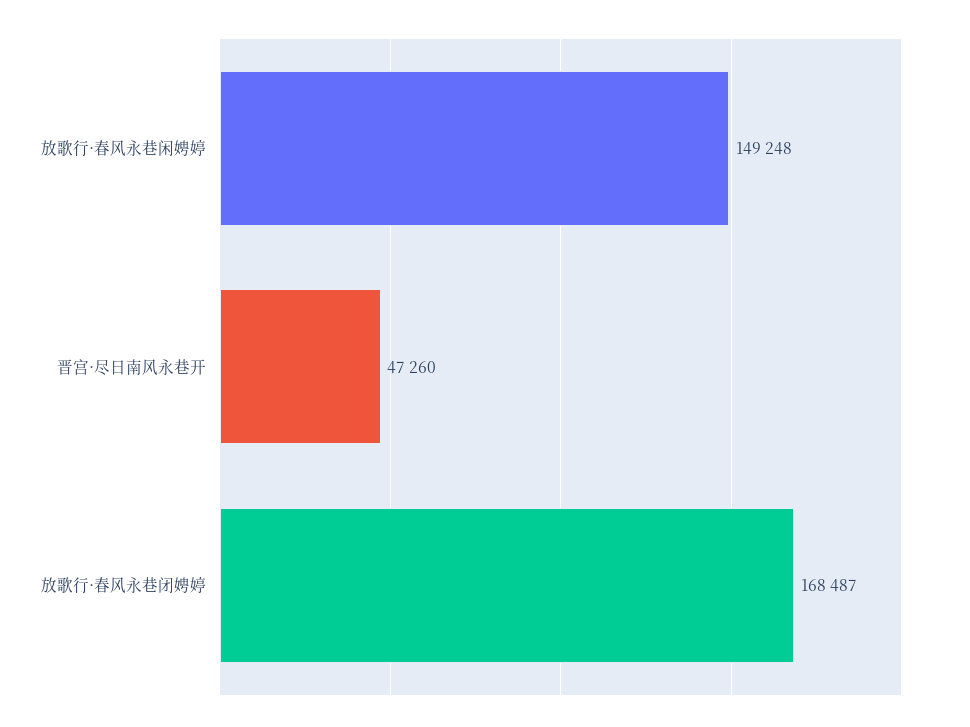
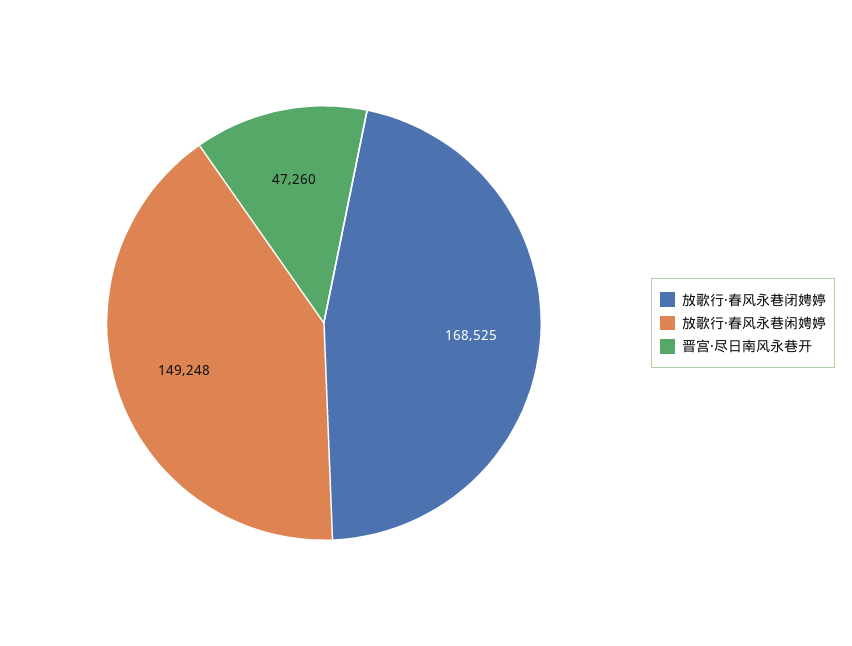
  {
    "放歌行·春风永巷闲娉婷": 149248,
    "晋宫·尽日南风永巷开": 47260,
-   "放歌行·春风永巷闭娉婷": 168487
+   "放歌行·春风永巷闭娉婷": 168525
  }

